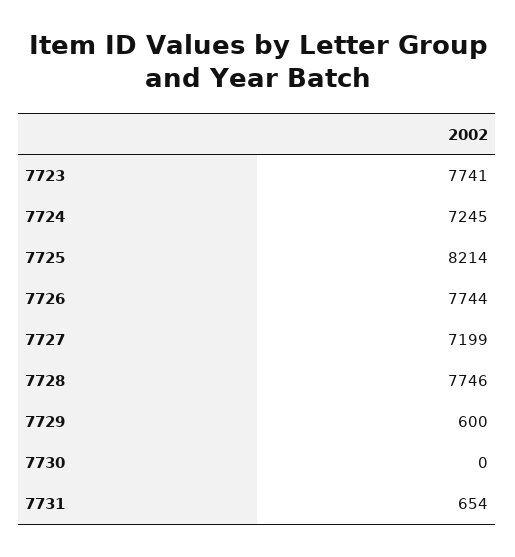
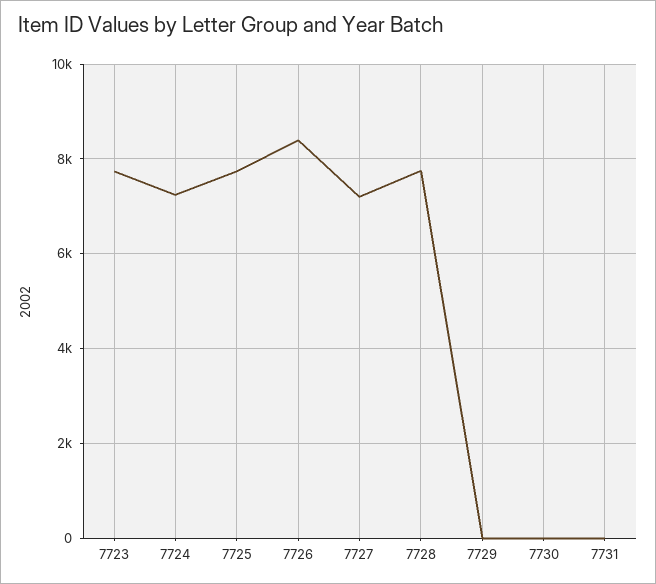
  {
    "7723": 7741,
    "7724": 7245,
-   "7725": 8214,
+   "7725": 7800,
-   "7726": 7744,
+   "7726": 8400,
    "7727": 7199,
    "7728": 7746,
-   "7729": 600,
+   "7729": 0,
    "7730": 0,
-   "7731": 654
+   "7731": 0
  }

